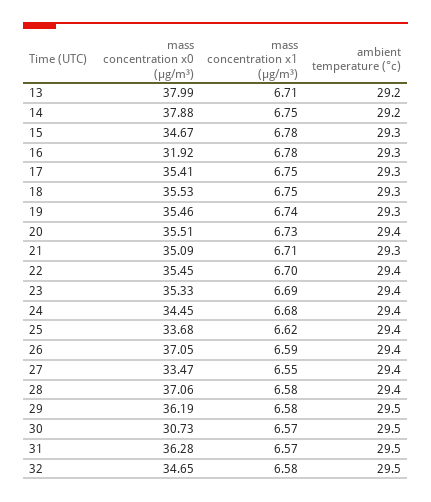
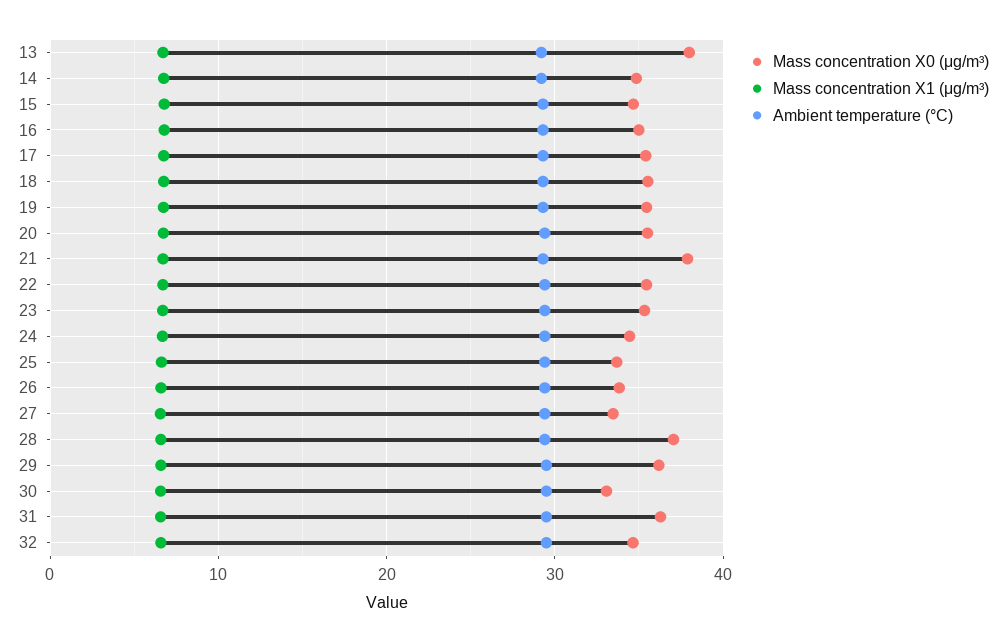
  {
    "mass concentration x0 (μg/m³)": {
      "13": 37.99,
-     "14": 37.88,
+     "14": 35,
      "15": 34.67,
-     "16": 31.92,
+     "16": 35,
      "17": 35.41,
      "18": 35.53,
      "19": 35.46,
      "20": 35.51,
-     "21": 35.09,
+     "21": 38,
      "22": 35.45,
      "23": 35.33,
      "24": 34.45,
      "25": 33.68,
-     "26": 37.05,
+     "26": 34,
      "27": 33.47,
      "28": 37.06,
      "29": 36.19,
-     "30": 30.73,
+     "30": 33,
      "31": 36.28,
      "32": 34.65
    },
    "mass concentration x1 (μg/m³)": {
      "13": 6.71,
      "14": 6.75,
      "15": 6.78,
      "16": 6.78,
      "17": 6.75,
      "18": 6.75,
      "19": 6.74,
      "20": 6.73,
      "21": 6.71,
      "22": 6.7,
      "23": 6.69,
      "24": 6.68,
      "25": 6.62,
      "26": 6.59,
      "27": 6.55,
      "28": 6.58,
      "29": 6.58,
      "30": 6.57,
      "31": 6.57,
      "32": 6.58
    },
    "ambient temperature (°c)": {
      "13": 29.2,
      "14": 29.2,
      "15": 29.3,
      "16": 29.3,
      "17": 29.3,
      "18": 29.3,
      "19": 29.3,
      "20": 29.4,
      "21": 29.3,
      "22": 29.4,
      "23": 29.4,
      "24": 29.4,
      "25": 29.4,
      "26": 29.4,
      "27": 29.4,
      "28": 29.4,
      "29": 29.5,
      "30": 29.5,
      "31": 29.5,
      "32": 29.5
    }
  }

